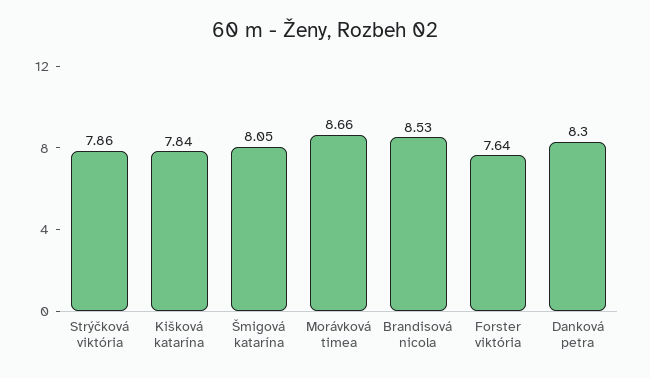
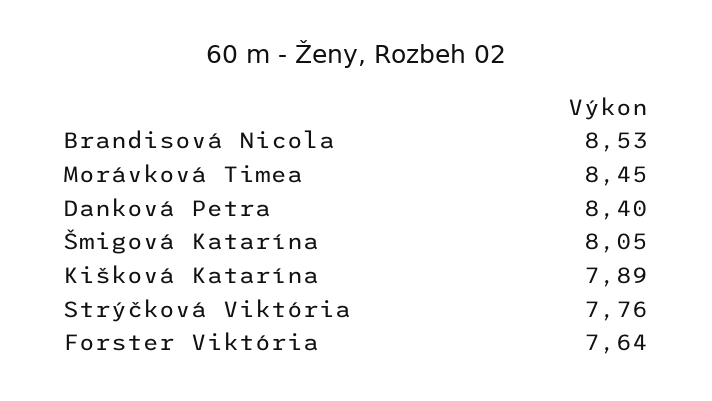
  {
-   "Strýčková viktória": 7.86,
+   "Strýčková viktória": 7.76,
-   "Kišková katarína": 7.84,
+   "Kišková katarína": 7.89,
    "Šmigová katarína": 8.05,
-   "Morávková timea": 8.66,
+   "Morávková timea": 8.45,
    "Brandisová nicola": 8.53,
    "Forster viktória": 7.64,
-   "Danková petra": 8.3
+   "Danková petra": 8.4
  }

